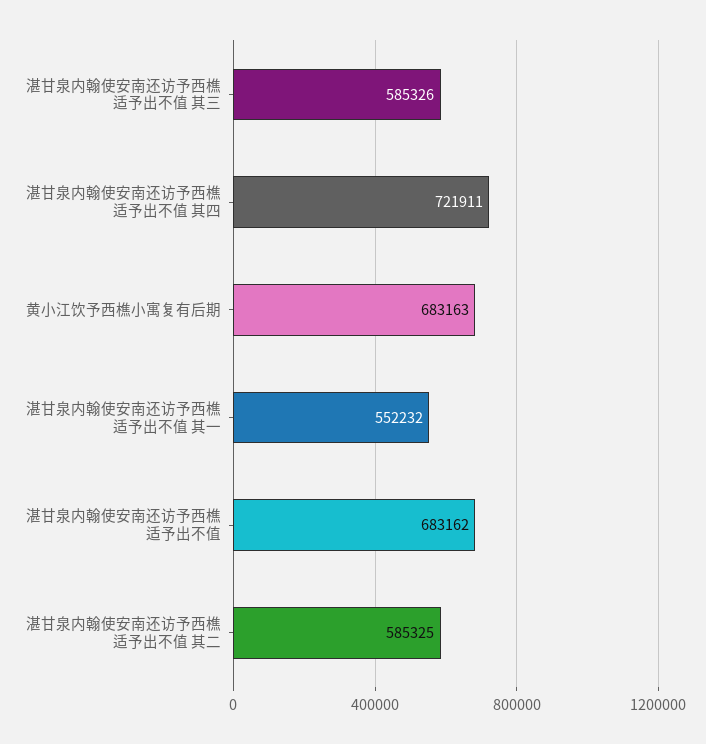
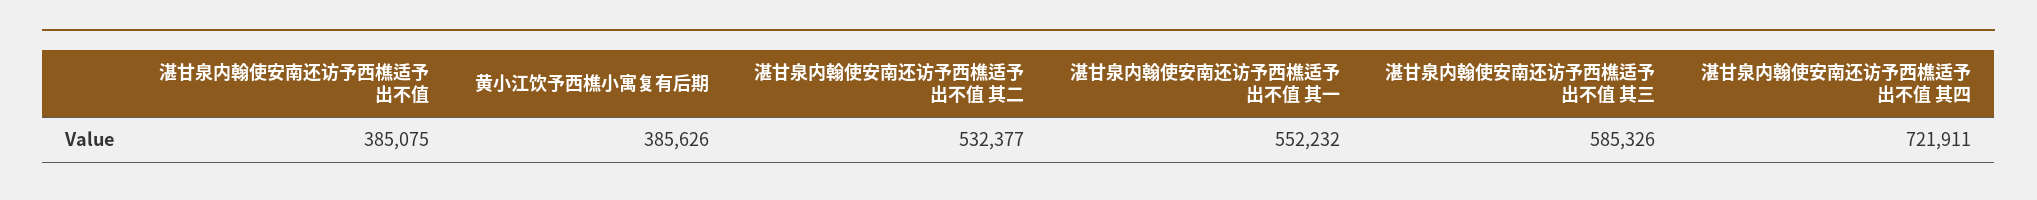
  {
    "湛甘泉内翰使安南还访予西樵适予出不值 其三": 585326,
    "湛甘泉内翰使安南还访予西樵适予出不值 其四": 721911,
-   "黄小江饮予西樵小寓复有后期": 683163,
+   "黄小江饮予西樵小寓复有后期": 385626,
    "湛甘泉内翰使安南还访予西樵适予出不值 其一": 552232,
-   "湛甘泉内翰使安南还访予西樵适予出不值": 683162,
+   "湛甘泉内翰使安南还访予西樵适予出不值": 385075,
-   "湛甘泉内翰使安南还访予西樵适予出不值 其二": 585325
+   "湛甘泉内翰使安南还访予西樵适予出不值 其二": 532377
  }

